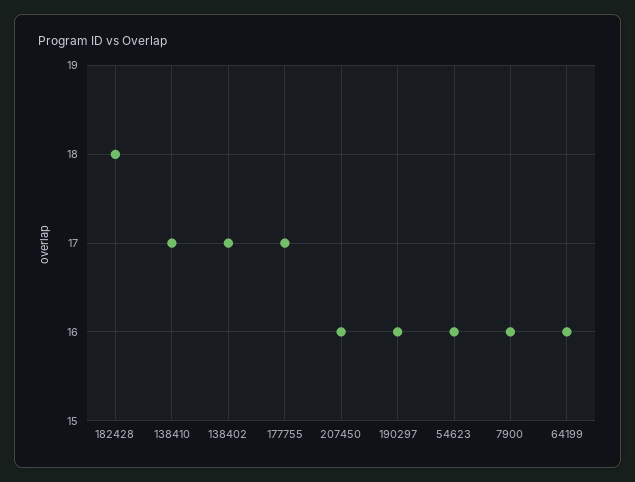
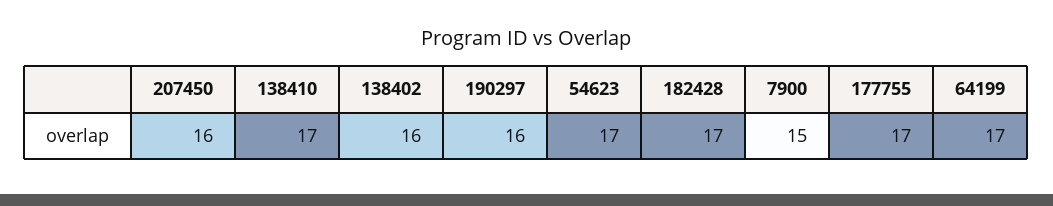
  {
-   "182428": 18,
+   "182428": 17,
    "138410": 17,
-   "138402": 17,
+   "138402": 16,
    "177755": 17,
    "207450": 16,
    "190297": 16,
-   "54623": 16,
+   "54623": 17,
-   "7900": 16,
+   "7900": 15,
-   "64199": 16
+   "64199": 17
  }

